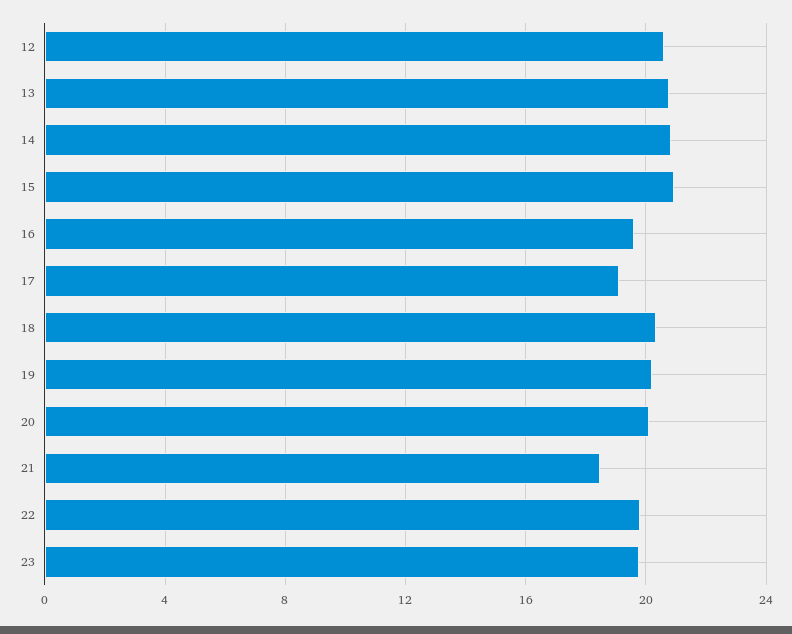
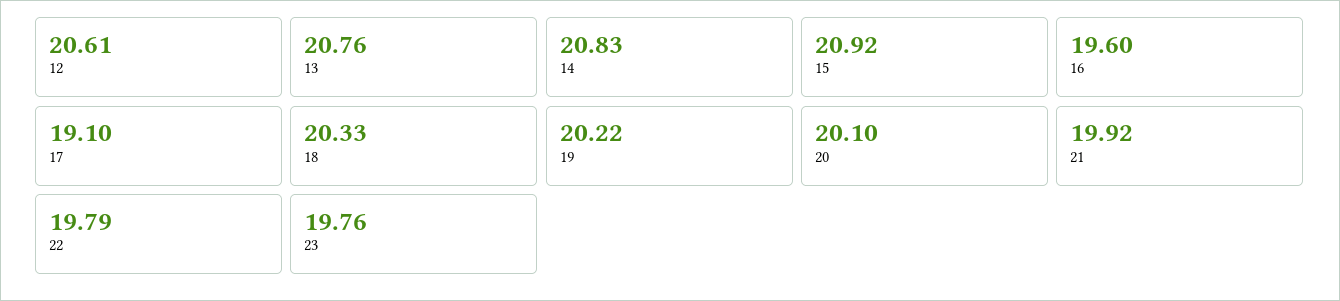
  {
    "12": 20.61,
    "13": 20.76,
    "14": 20.83,
    "15": 20.92,
    "16": 19.6,
    "17": 19.1,
    "18": 20.33,
    "19": 20.22,
    "20": 20.1,
-   "21": 18.5,
+   "21": 19.92,
    "22": 19.79,
    "23": 19.76
  }

